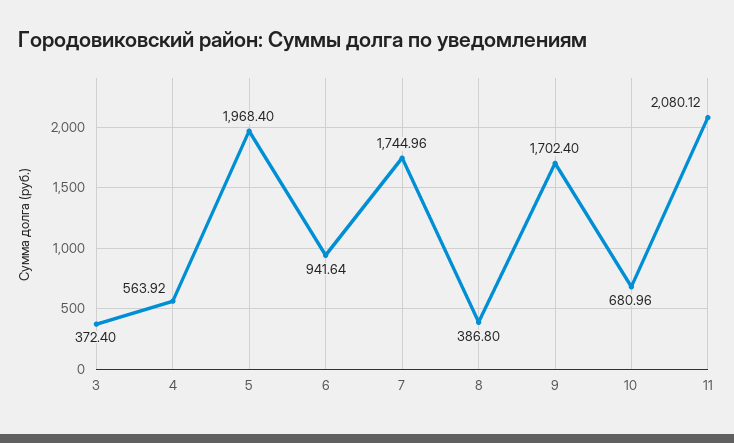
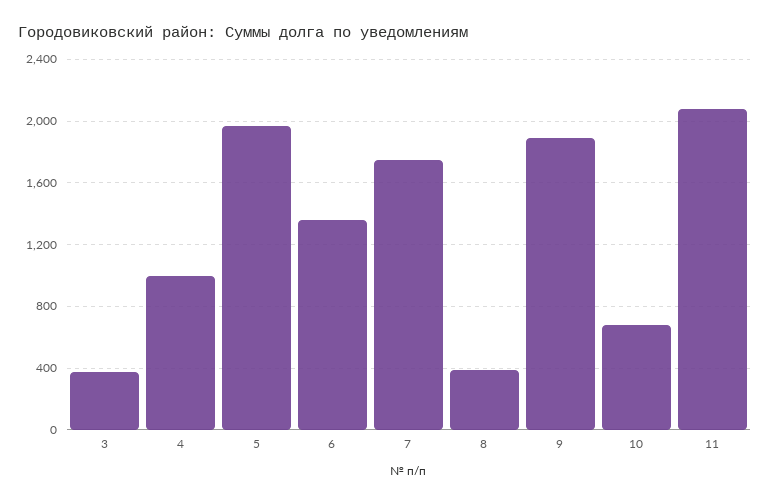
  {
    "3": 372.4,
-   "4": 563.92,
+   "4": 1000,
    "5": 1968.4,
-   "6": 941.64,
+   "6": 1350,
    "7": 1744.96,
    "8": 386.8,
-   "9": 1702.4,
+   "9": 1900,
    "10": 680.96,
    "11": 2080.12
  }

